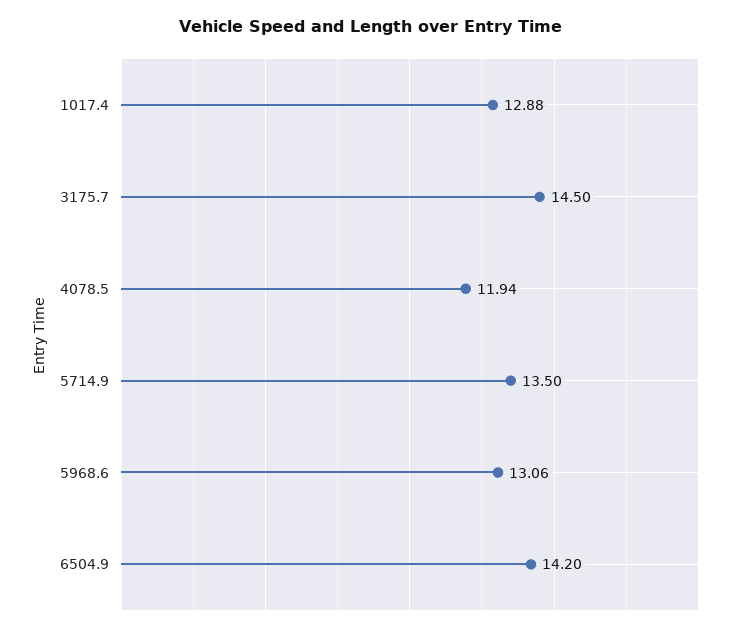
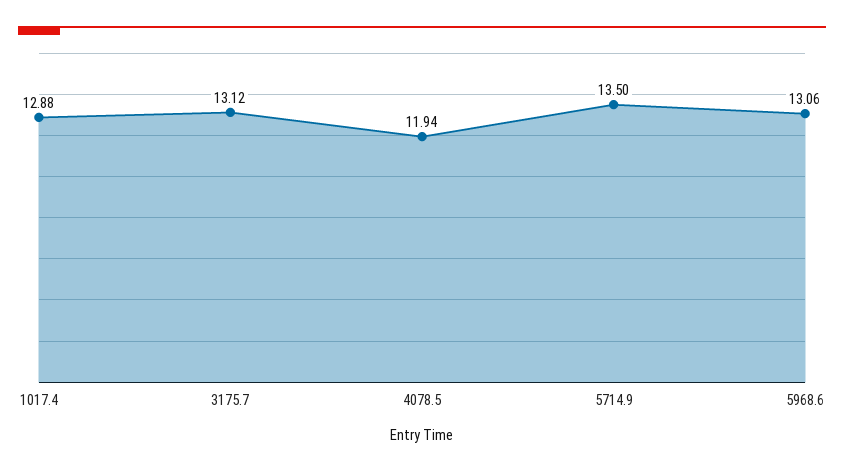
  {
    "1017.4": 12.88,
-   "3175.7": 14.5,
+   "3175.7": 13.12,
    "4078.5": 11.94,
    "5714.9": 13.5,
-   "5968.6": 13.06,
+   "5968.6": 13.06
-   "6504.9": 14.2
  }

